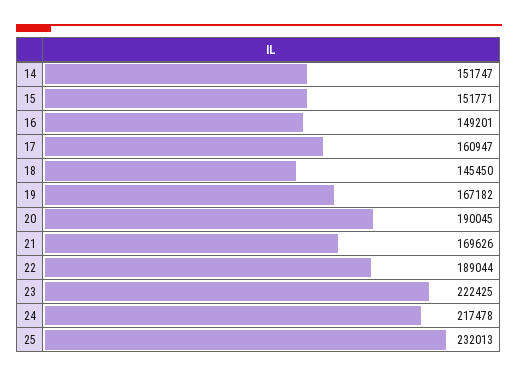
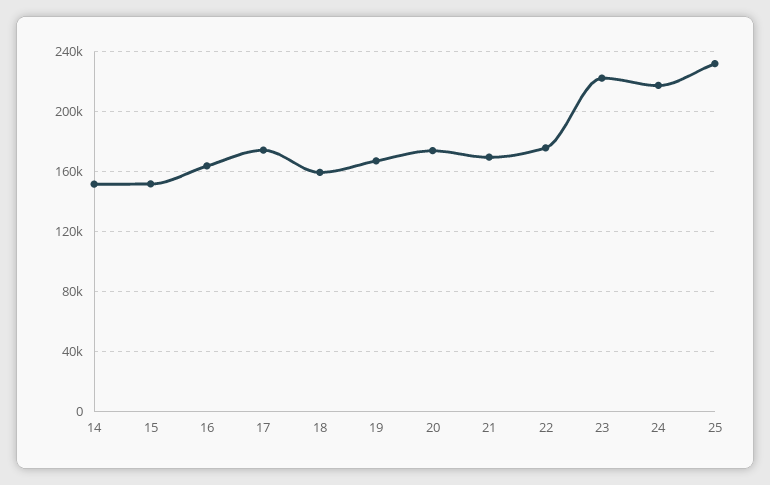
  {
    "14": 151747,
    "15": 151771,
-   "16": 149201,
+   "16": 165000,
-   "17": 160947,
+   "17": 175000,
-   "18": 145450,
+   "18": 160000,
    "19": 167182,
-   "20": 190045,
+   "20": 175000,
    "21": 169626,
-   "22": 189044,
+   "22": 175000,
    "23": 222425,
    "24": 217478,
    "25": 232013
  }

